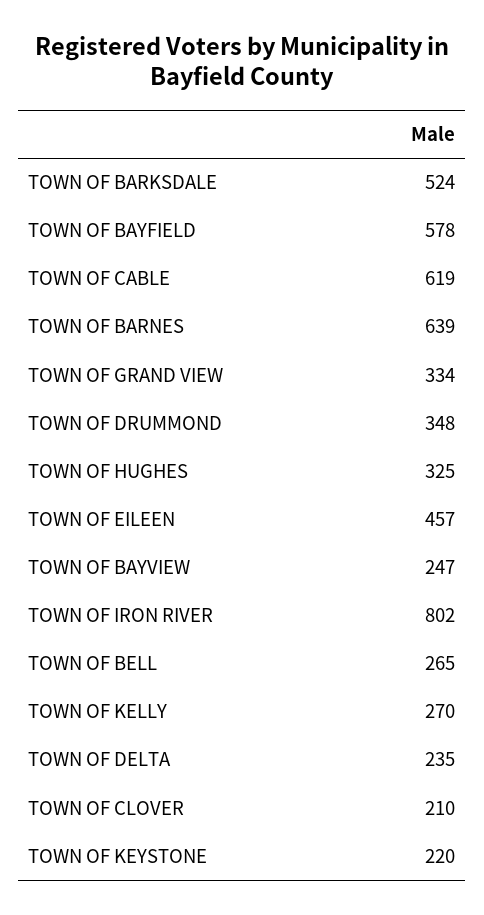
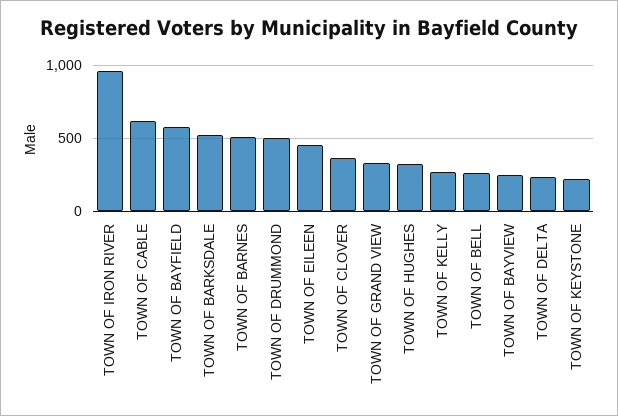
  {
    "TOWN OF BARKSDALE": 524,
    "TOWN OF BAYFIELD": 578,
    "TOWN OF CABLE": 619,
-   "TOWN OF BARNES": 639,
+   "TOWN OF BARNES": 500,
    "TOWN OF GRAND VIEW": 334,
-   "TOWN OF DRUMMOND": 348,
+   "TOWN OF DRUMMOND": 500,
    "TOWN OF HUGHES": 325,
    "TOWN OF EILEEN": 457,
    "TOWN OF BAYVIEW": 247,
-   "TOWN OF IRON RIVER": 802,
+   "TOWN OF IRON RIVER": 950,
    "TOWN OF BELL": 265,
    "TOWN OF KELLY": 270,
    "TOWN OF DELTA": 235,
-   "TOWN OF CLOVER": 210,
+   "TOWN OF CLOVER": 350,
    "TOWN OF KEYSTONE": 220
  }

